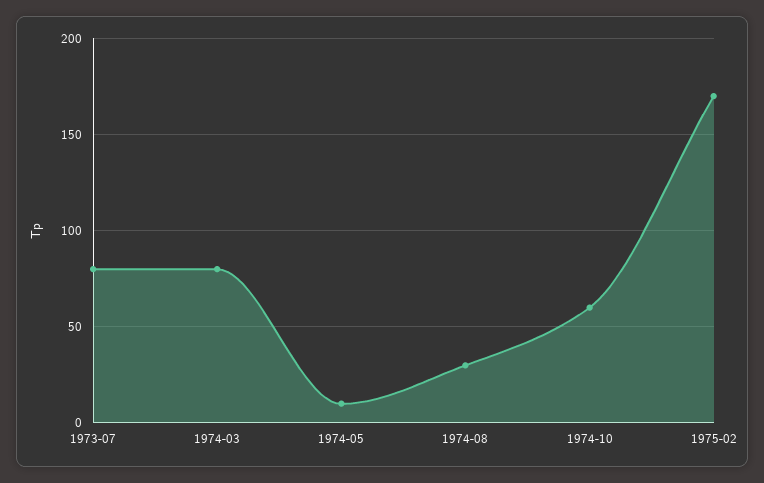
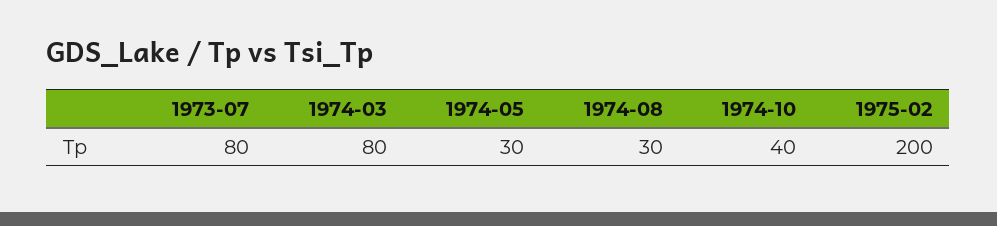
  {
    "1973-07": 80,
    "1974-03": 80,
-   "1974-05": 10,
+   "1974-05": 30,
    "1974-08": 30,
-   "1974-10": 60,
+   "1974-10": 40,
-   "1975-02": 170
+   "1975-02": 200
  }

